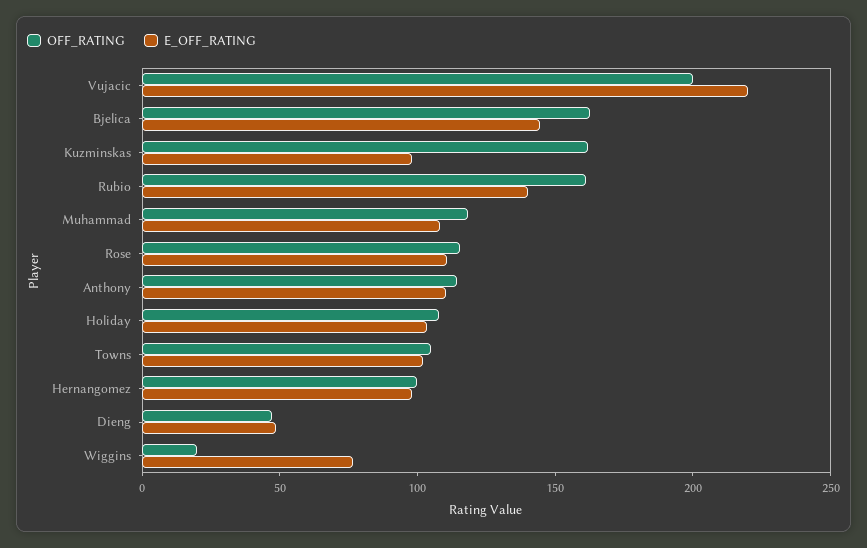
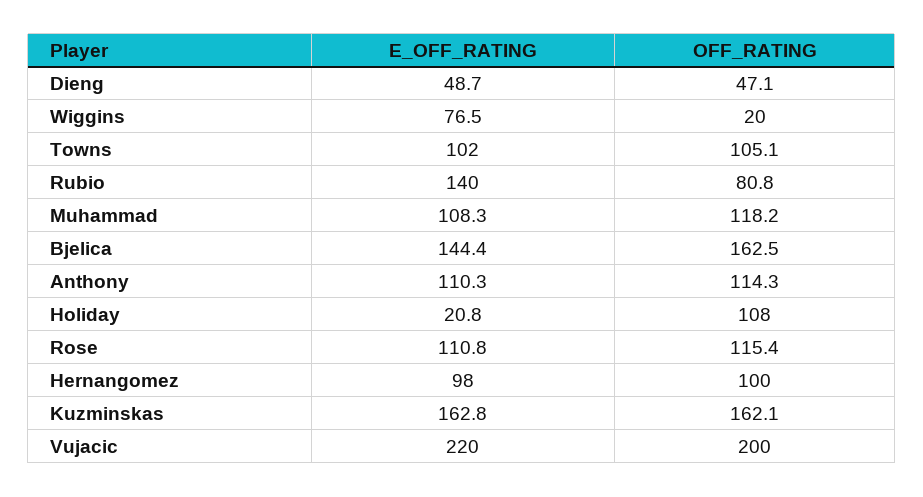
  {
    "OFF_RATING": {
      "Vujacic": 200,
      "Bjelica": 162.5,
      "Kuzminskas": 162.1,
-     "Rubio": 160,
+     "Rubio": 80.8,
      "Muhammad": 118.2,
      "Rose": 115.4,
      "Anthony": 114.3,
      "Holiday": 108,
      "Towns": 105.1,
      "Hernangomez": 100,
      "Dieng": 47.1,
      "Wiggins": 20
    },
    "E_OFF_RATING": {
      "Vujacic": 220,
      "Bjelica": 144.4,
-     "Kuzminskas": 100,
+     "Kuzminskas": 162.8,
      "Rubio": 140,
      "Muhammad": 108.3,
      "Rose": 110.8,
      "Anthony": 110.3,
-     "Holiday": 100,
+     "Holiday": 20.8,
      "Towns": 102,
      "Hernangomez": 98,
      "Dieng": 48.7,
      "Wiggins": 76.5
    }
  }

